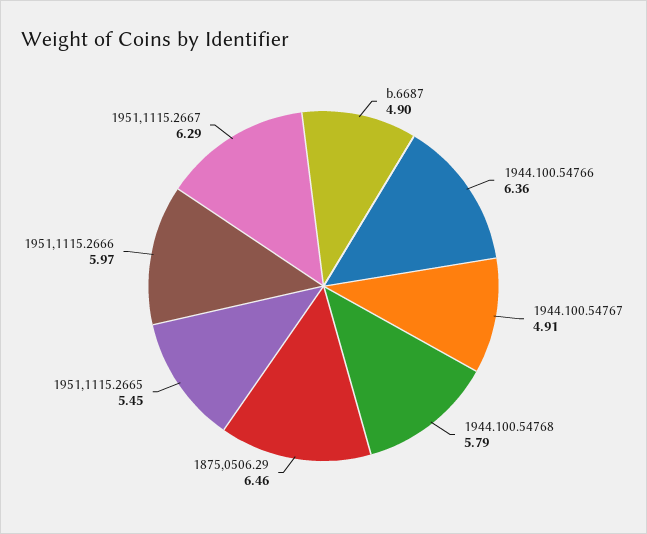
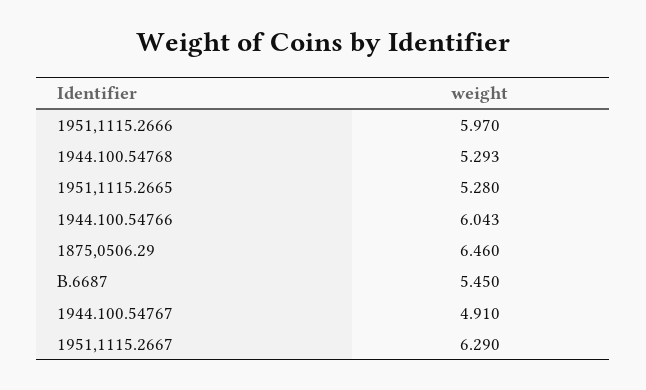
  {
-   "b.6687": 4.9,
+   "b.6687": 5.45,
-   "1944.100.54766": 6.36,
+   "1944.100.54766": 6.043,
    "1944.100.54767": 4.91,
-   "1944.100.54768": 5.79,
+   "1944.100.54768": 5.293,
    "1875,0506.29": 6.46,
-   "1951,1115.2665": 5.45,
+   "1951,1115.2665": 5.28,
    "1951,1115.2666": 5.97,
    "1951,1115.2667": 6.29
  }

